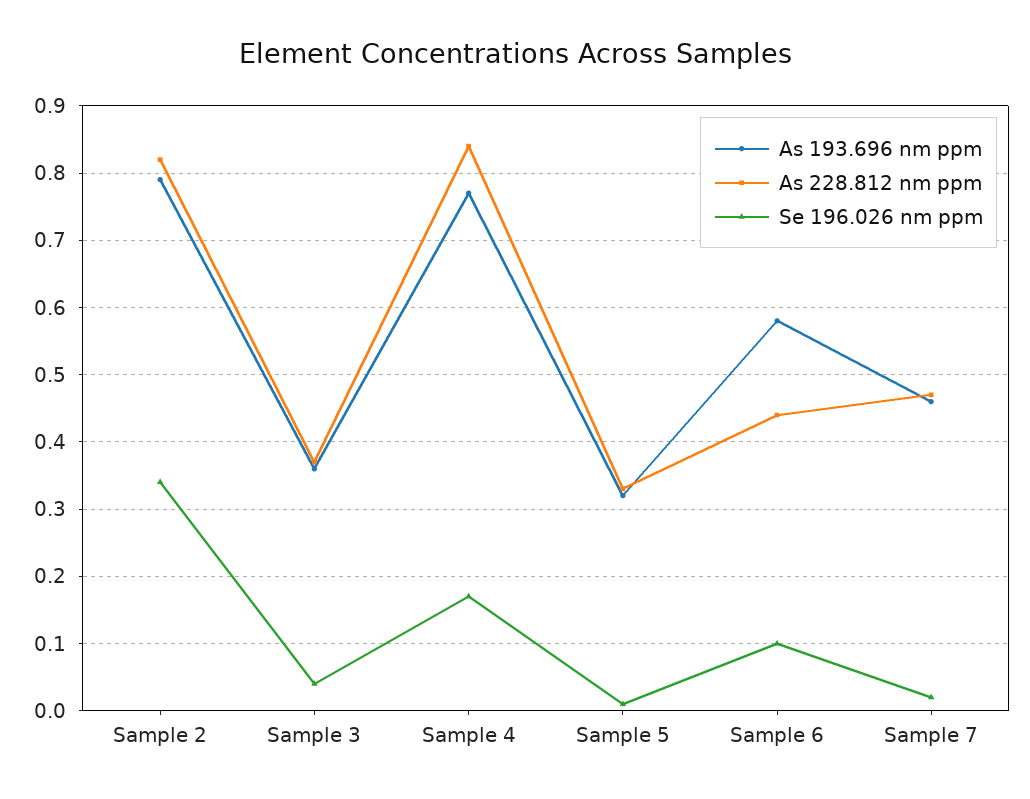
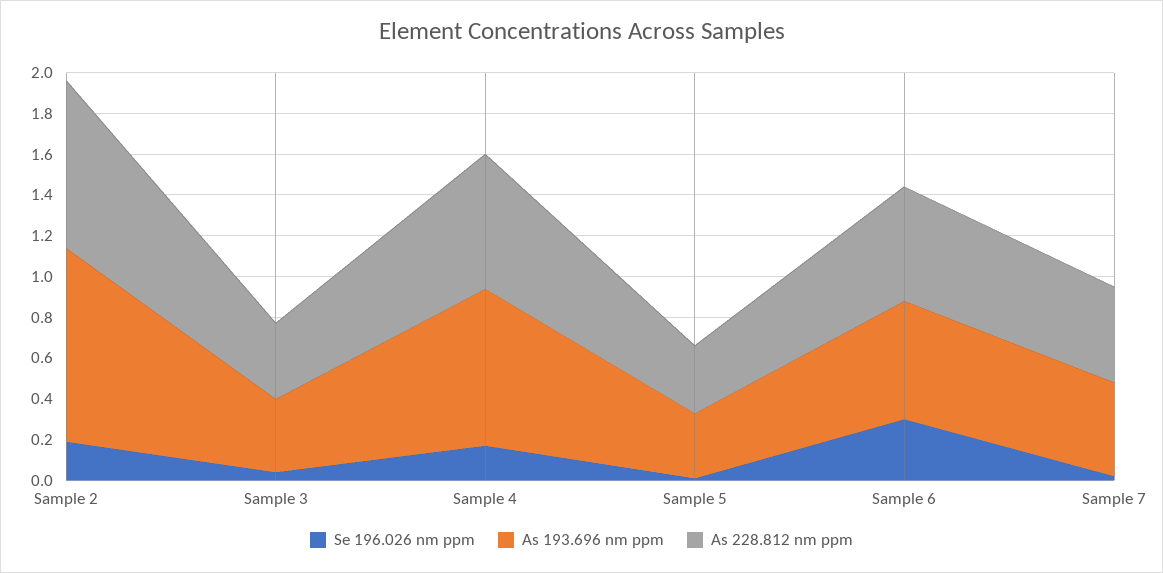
  {
    "As 193.696 nm ppm": {
-     "Sample 2": 0.79,
+     "Sample 2": 0.95,
      "Sample 3": 0.36,
      "Sample 4": 0.77,
      "Sample 5": 0.32,
      "Sample 6": 0.58,
      "Sample 7": 0.46
    },
    "As 228.812 nm ppm": {
      "Sample 2": 0.82,
      "Sample 3": 0.37,
-     "Sample 4": 0.84,
+     "Sample 4": 0.65,
      "Sample 5": 0.33,
-     "Sample 6": 0.44,
+     "Sample 6": 0.55,
      "Sample 7": 0.47
    },
    "Se 196.026 nm ppm": {
-     "Sample 2": 0.34,
+     "Sample 2": 0.2,
      "Sample 3": 0.04,
      "Sample 4": 0.17,
      "Sample 5": 0.01,
-     "Sample 6": 0.1,
+     "Sample 6": 0.3,
      "Sample 7": 0.02
    }
  }

